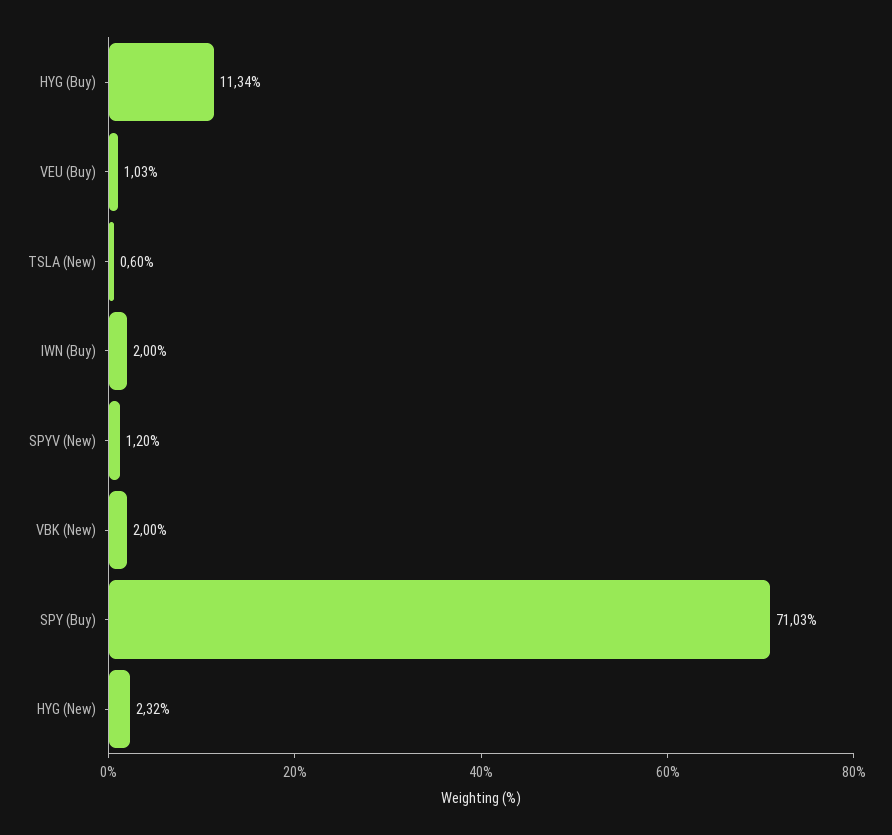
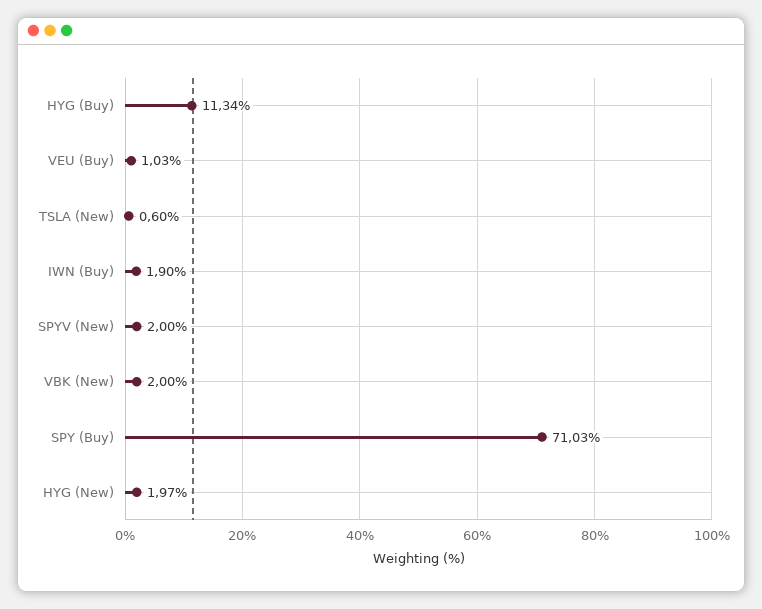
  {
    "HYG (Buy)": 11.34,
    "VEU (Buy)": 1.03,
    "TSLA (New)": 0.6,
-   "IWN (Buy)": 2,
+   "IWN (Buy)": 1.9,
-   "SPYV (New)": 1.2,
+   "SPYV (New)": 2,
    "VBK (New)": 2,
    "SPY (Buy)": 71.03,
-   "HYG (New)": 2.32
+   "HYG (New)": 1.97
  }

